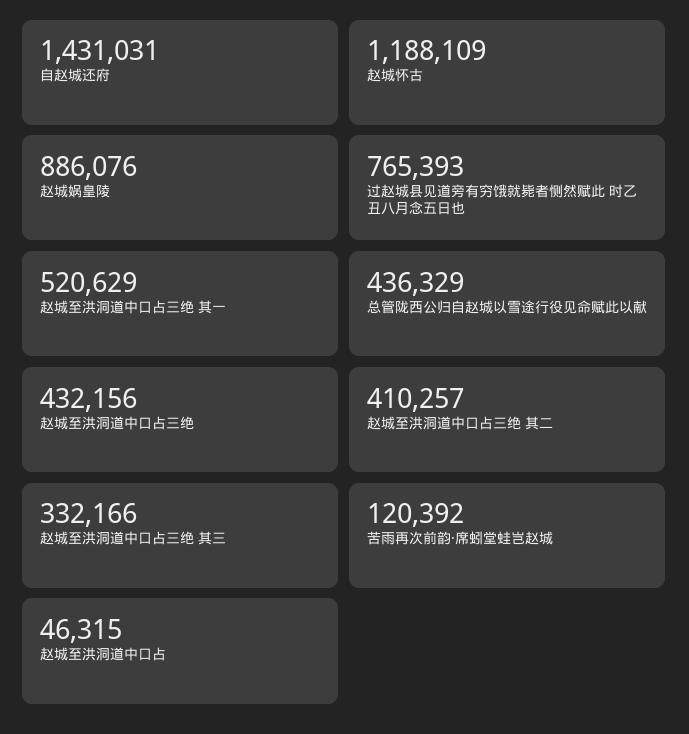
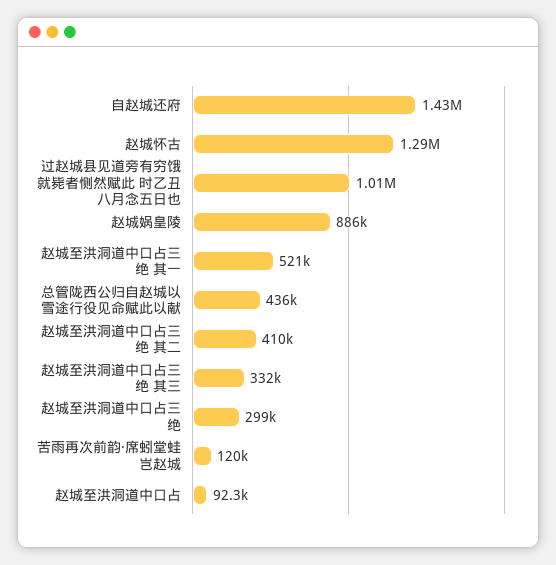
  {
    "自赵城还府": 1431031,
-   "赵城怀古": 1188109,
+   "赵城怀古": 1290000,
    "赵城娲皇陵": 886076,
-   "过赵城县见道旁有穷饿就毙者恻然赋此 时乙丑八月念五日也": 765393,
+   "过赵城县见道旁有穷饿就毙者恻然赋此 时乙丑八月念五日也": 1010000,
    "赵城至洪洞道中口占三绝 其一": 520629,
    "总管陇西公归自赵城以雪途行役见命赋此以献": 436329,
-   "赵城至洪洞道中口占三绝": 432156,
+   "赵城至洪洞道中口占三绝": 299000,
    "赵城至洪洞道中口占三绝 其二": 410257,
    "赵城至洪洞道中口占三绝 其三": 332166,
    "苦雨再次前韵·席蚓堂蛙岂赵城": 120392,
-   "赵城至洪洞道中口占": 46315
+   "赵城至洪洞道中口占": 92300
  }

